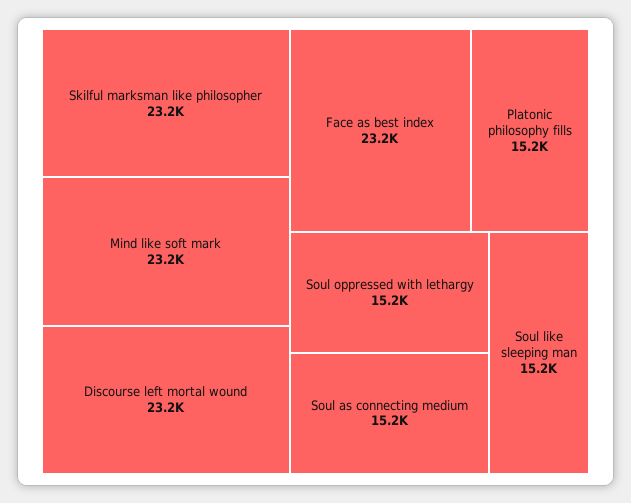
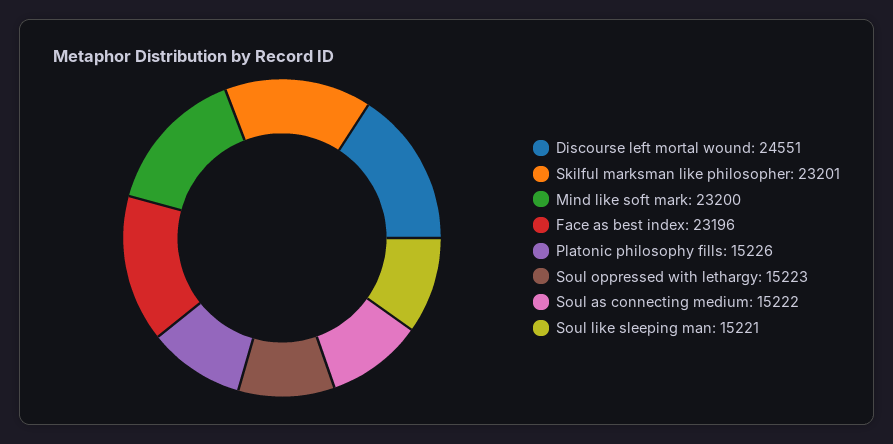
  {
    "Skilful marksman like philosopher": 23201,
    "Mind like soft mark": 23200,
-   "Discourse left mortal wound": 23200,
+   "Discourse left mortal wound": 24551,
    "Face as best index": 23196,
    "Platonic philosophy fills": 15226,
    "Soul oppressed with lethargy": 15223,
    "Soul as connecting medium": 15222,
    "Soul like sleeping man": 15221
  }

